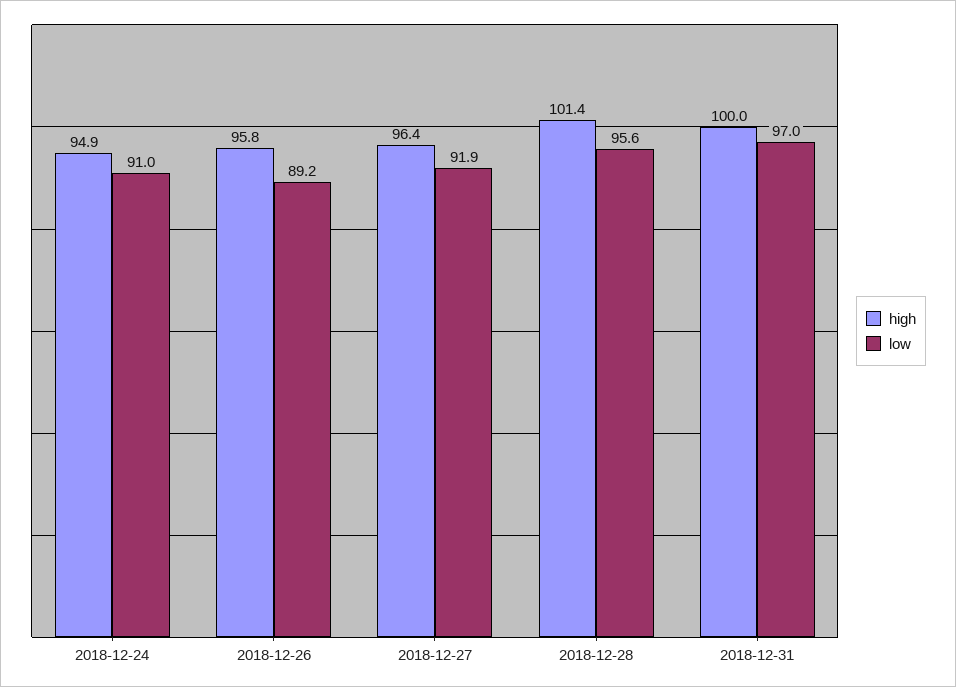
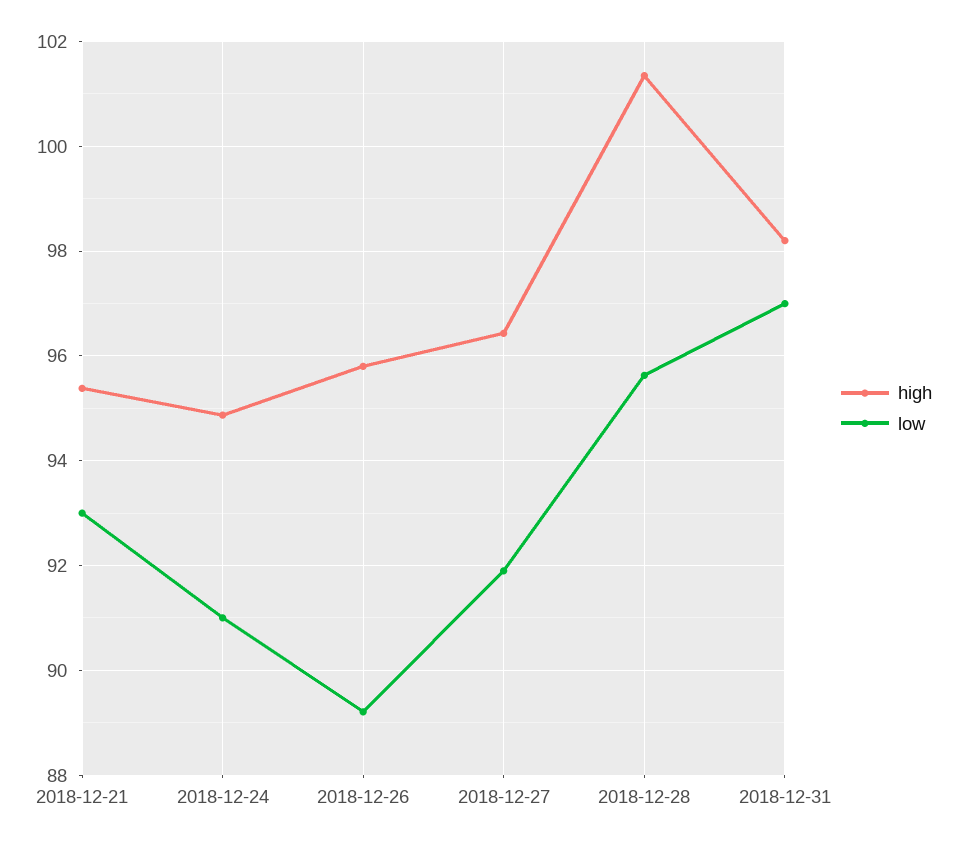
  {
    "high": {
      "2018-12-24": 94.9,
      "2018-12-26": 95.8,
      "2018-12-27": 96.4,
      "2018-12-28": 101.4,
-     "2018-12-31": 100
+     "2018-12-31": 98.2,
+     "2018-12-21": 95.4
    },
    "low": {
      "2018-12-24": 91,
      "2018-12-26": 89.2,
      "2018-12-27": 91.9,
      "2018-12-28": 95.6,
-     "2018-12-31": 97
+     "2018-12-31": 97,
+     "2018-12-21": 93
    }
  }

